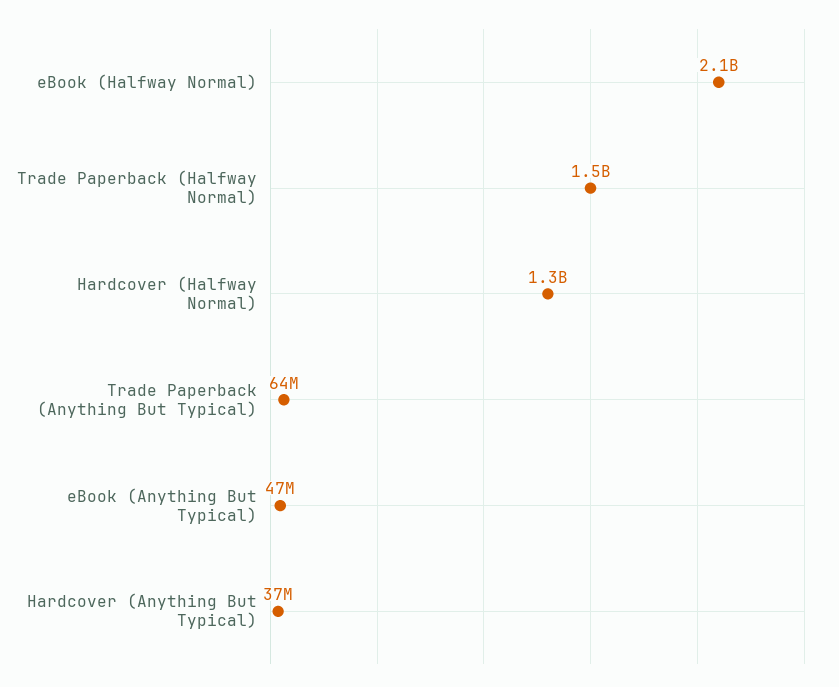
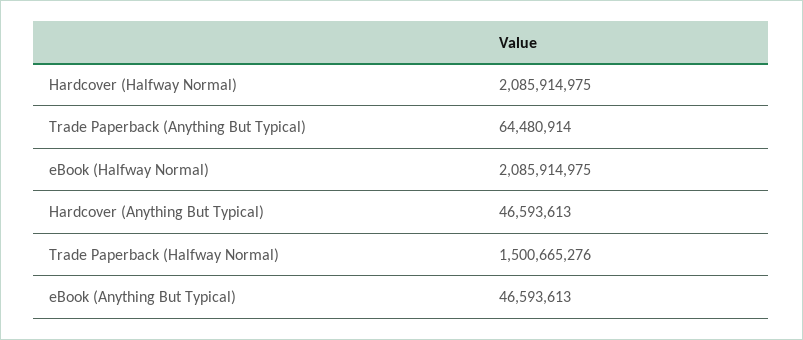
  {
    "eBook (Halfway Normal)": 2085914975,
    "Trade Paperback (Halfway Normal)": 1500665276,
-   "Hardcover (Halfway Normal)": 1300000000,
+   "Hardcover (Halfway Normal)": 2085914975,
    "Trade Paperback (Anything But Typical)": 64480914,
    "eBook (Anything But Typical)": 46593613,
-   "Hardcover (Anything But Typical)": 37000000
+   "Hardcover (Anything But Typical)": 46593613
  }

